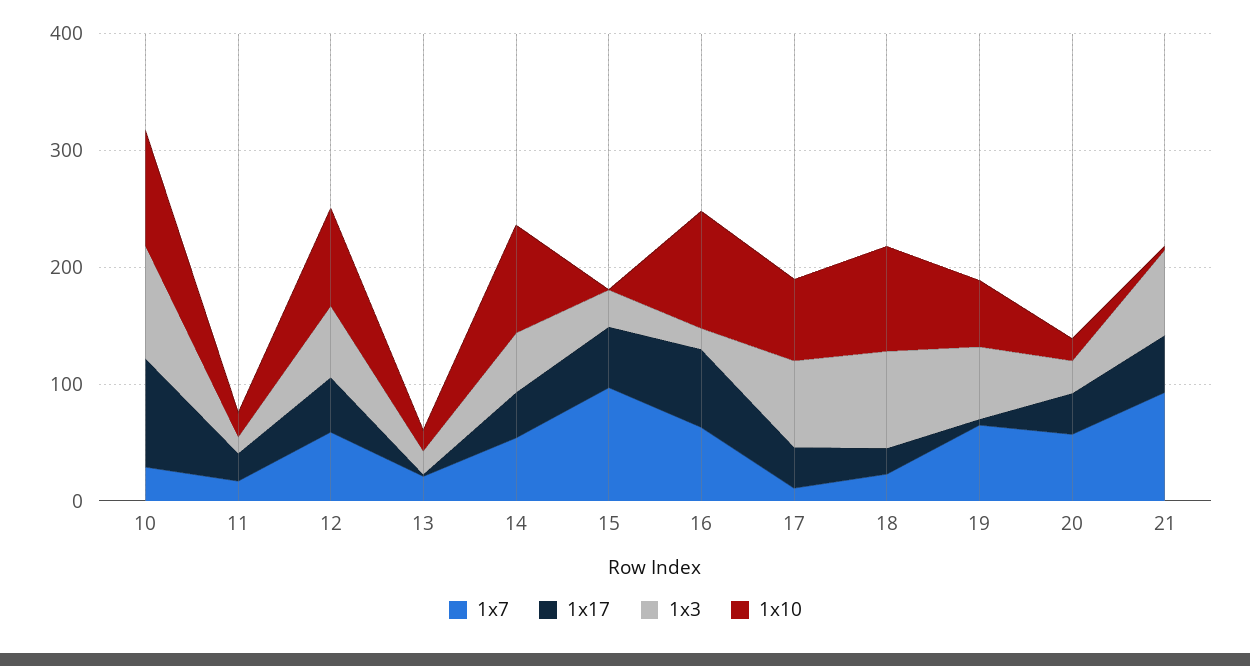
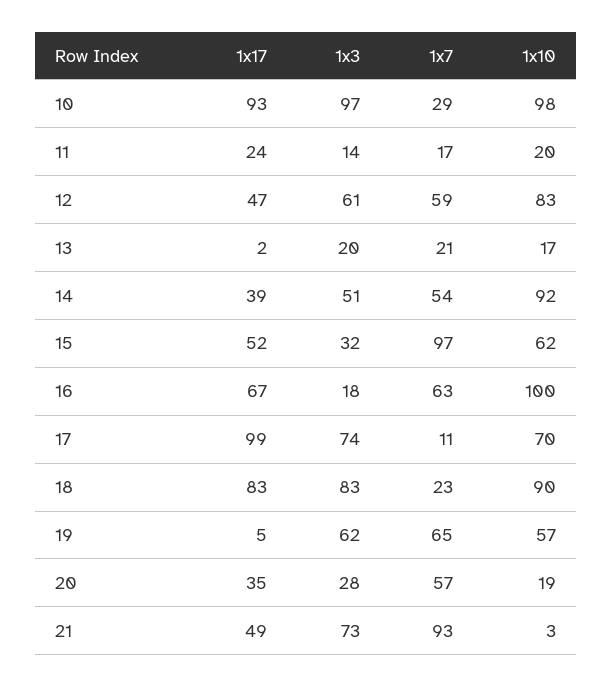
  {
    "1x7": {
      "10": 29,
      "11": 17,
      "12": 59,
      "13": 21,
      "14": 54,
      "15": 97,
      "16": 63,
      "17": 11,
      "18": 23,
      "19": 65,
      "20": 57,
      "21": 93
    },
    "1x17": {
      "10": 93,
      "11": 24,
      "12": 47,
      "13": 2,
      "14": 39,
      "15": 52,
      "16": 67,
-     "17": 40,
+     "17": 99,
-     "18": 20,
+     "18": 83,
      "19": 5,
      "20": 35,
      "21": 49
    },
    "1x3": {
      "10": 97,
      "11": 14,
      "12": 61,
      "13": 20,
      "14": 51,
      "15": 32,
      "16": 18,
      "17": 74,
      "18": 83,
      "19": 62,
      "20": 28,
      "21": 73
    },
    "1x10": {
      "10": 98,
      "11": 20,
      "12": 83,
      "13": 17,
      "14": 92,
-     "15": 0,
+     "15": 62,
      "16": 100,
      "17": 70,
      "18": 90,
      "19": 57,
      "20": 19,
      "21": 3
    }
  }

